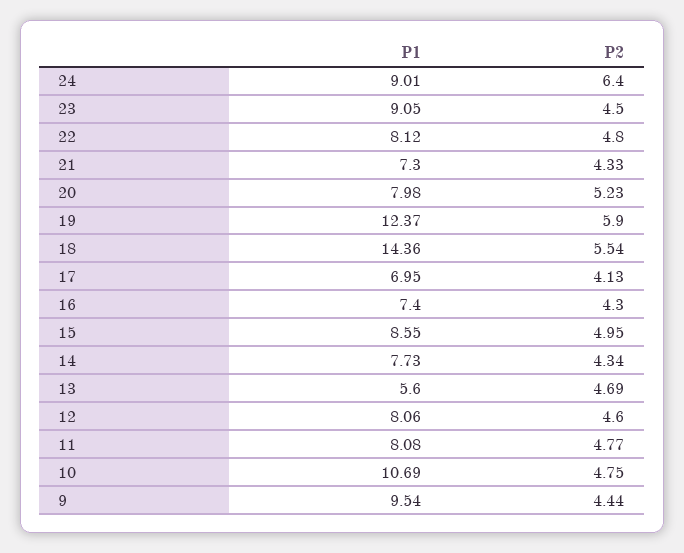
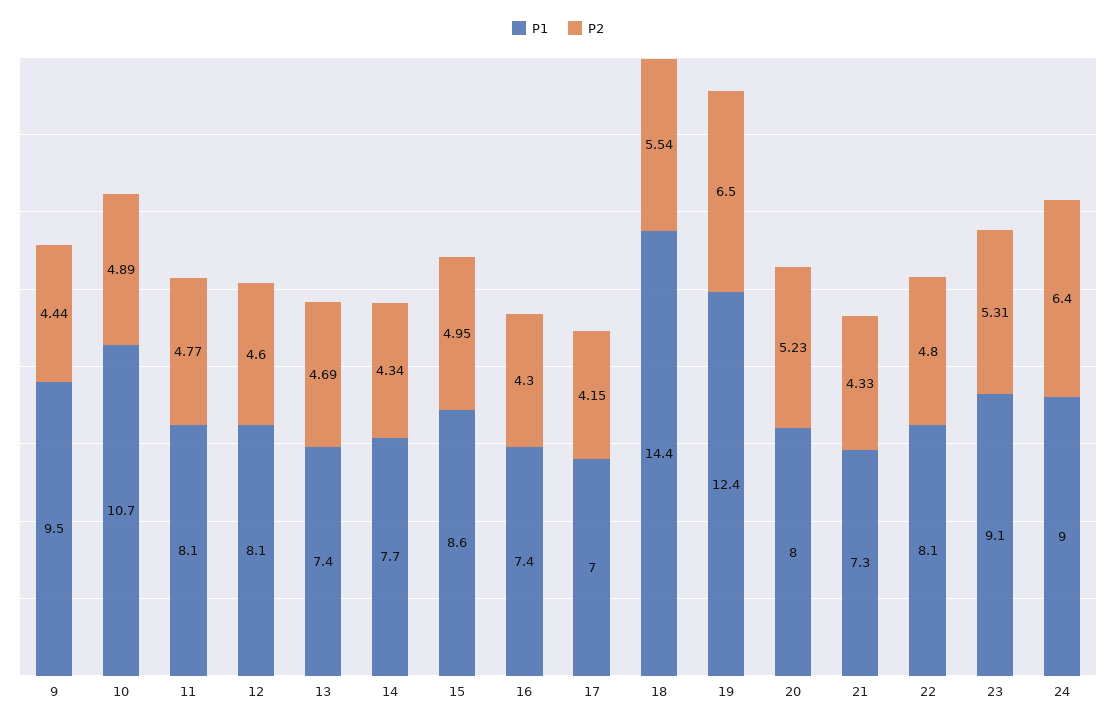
  {
    "P1": {
      "24": 9.01,
      "23": 9.05,
      "22": 8.12,
      "21": 7.3,
      "20": 7.98,
      "19": 12.37,
      "18": 14.36,
      "17": 6.95,
      "16": 7.4,
      "15": 8.55,
      "14": 7.73,
-     "13": 5.6,
+     "13": 7.4,
      "12": 8.06,
      "11": 8.08,
      "10": 10.69,
      "9": 9.54
    },
    "P2": {
      "24": 6.4,
-     "23": 4.5,
+     "23": 5.31,
      "22": 4.8,
      "21": 4.33,
      "20": 5.23,
-     "19": 5.9,
+     "19": 6.5,
      "18": 5.54,
-     "17": 4.13,
+     "17": 4.15,
      "16": 4.3,
      "15": 4.95,
      "14": 4.34,
      "13": 4.69,
      "12": 4.6,
      "11": 4.77,
-     "10": 4.75,
+     "10": 4.89,
      "9": 4.44
    }
  }

